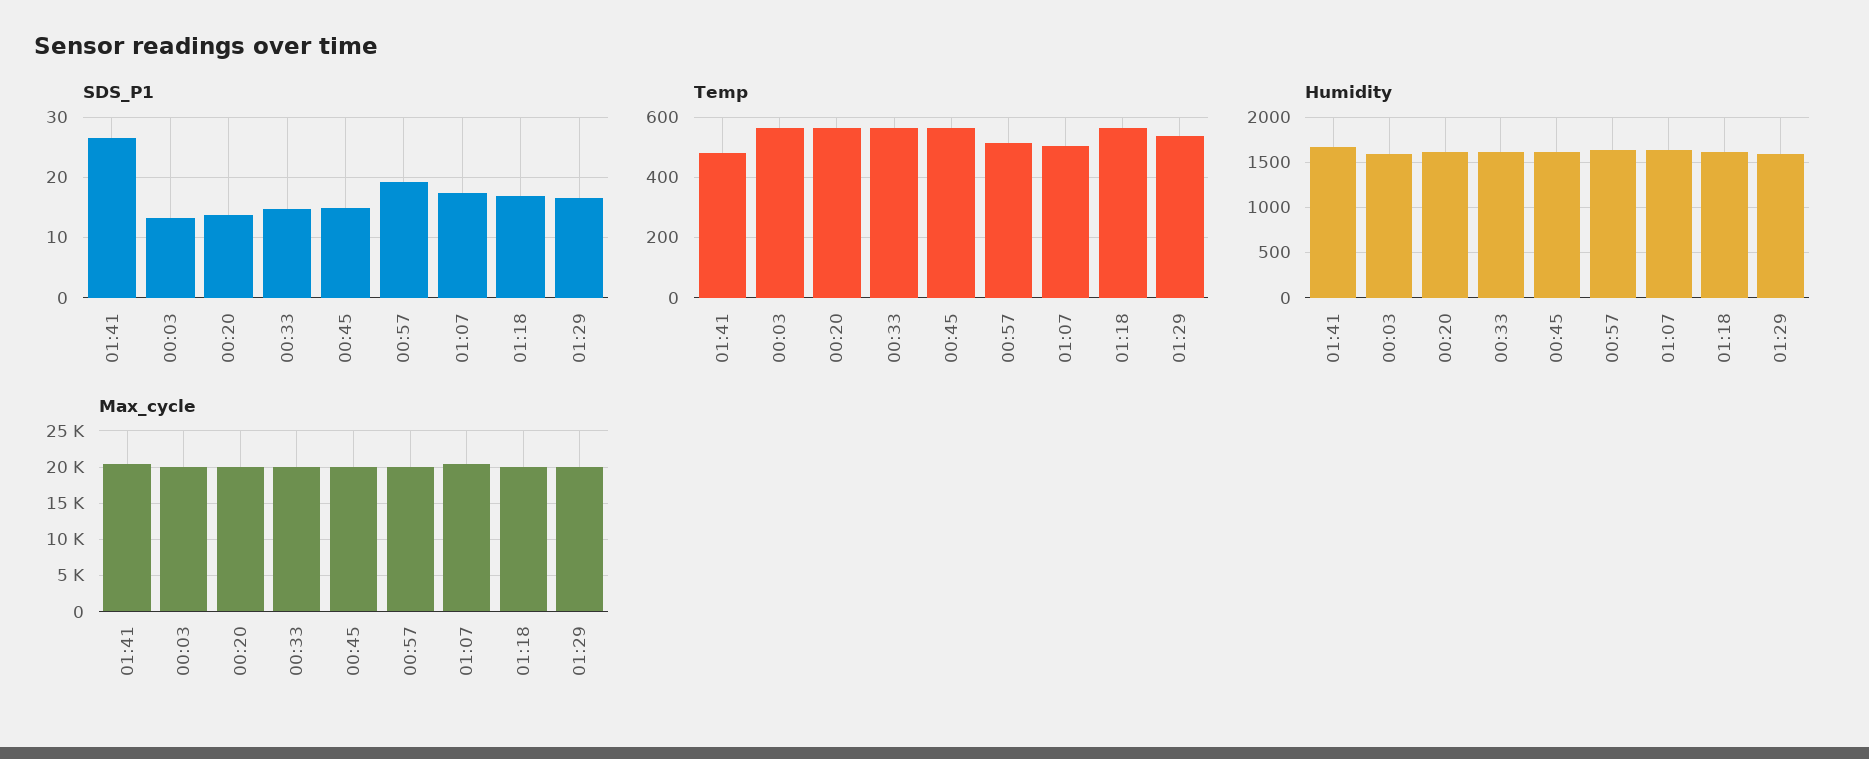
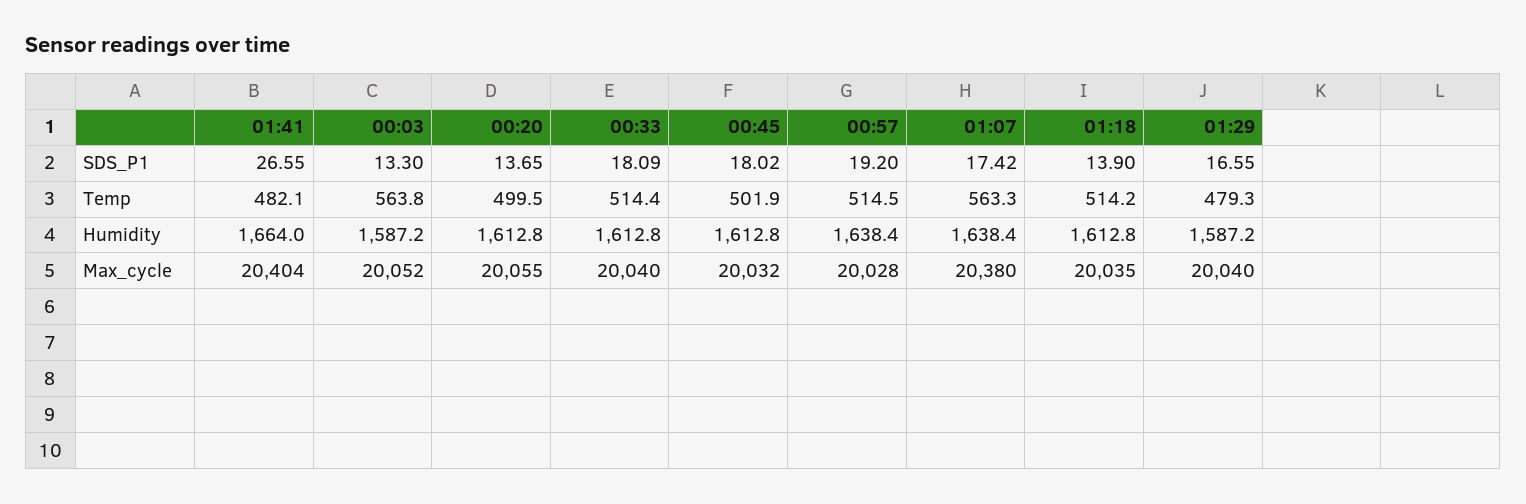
  {
    "SDS_P1": {
      "01:41": 26.55,
      "00:03": 13.3,
      "00:20": 13.65,
-     "00:33": 15,
+     "00:33": 18.09,
-     "00:45": 15,
+     "00:45": 18.02,
      "00:57": 19.2,
      "01:07": 17.42,
-     "01:18": 17,
+     "01:18": 13.9,
      "01:29": 16.55
    },
    "Temp": {
      "01:41": 482.1,
      "00:03": 563.8,
-     "00:20": 560,
+     "00:20": 499.5,
-     "00:33": 560,
+     "00:33": 514.4,
-     "00:45": 560,
+     "00:45": 501.9,
      "00:57": 514.5,
-     "01:07": 500,
+     "01:07": 563.3,
-     "01:18": 560,
+     "01:18": 514.2,
-     "01:29": 540
+     "01:29": 479.3
    },
    "Humidity": {
      "01:41": 1664,
      "00:03": 1587.2,
      "00:20": 1612.8,
      "00:33": 1612.8,
      "00:45": 1612.8,
      "00:57": 1638.4,
      "01:07": 1638.4,
      "01:18": 1612.8,
      "01:29": 1587.2
    },
    "Max_cycle": {
      "01:41": 20404,
      "00:03": 20052,
      "00:20": 20055,
      "00:33": 20040,
      "00:45": 20032,
      "00:57": 20028,
      "01:07": 20380,
      "01:18": 20035,
      "01:29": 20040
    }
  }

